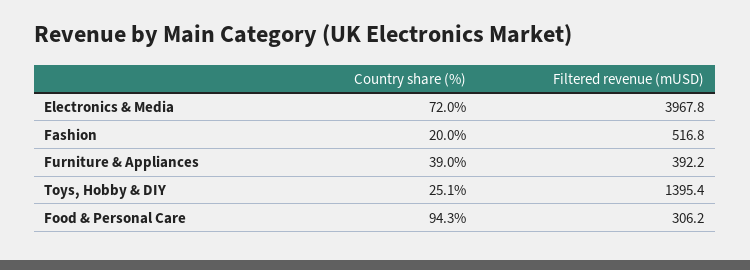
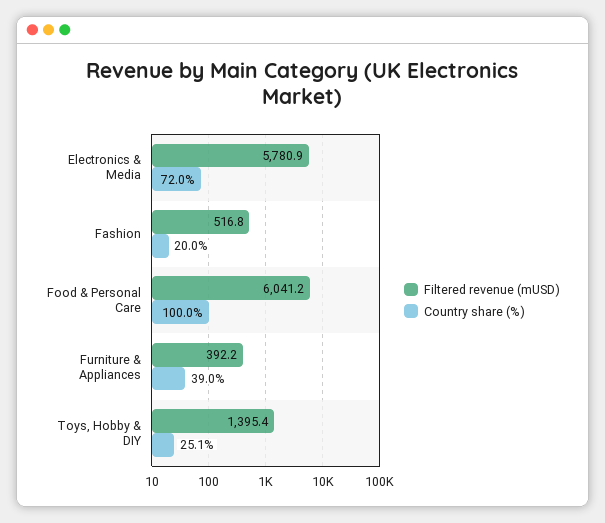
  {
    "Country share (%)": {
      "Electronics & Media": 72,
      "Fashion": 20,
      "Furniture & Appliances": 39,
      "Toys, Hobby & DIY": 25.1,
-     "Food & Personal Care": 94.3
+     "Food & Personal Care": 100
    },
    "Filtered revenue (mUSD)": {
-     "Electronics & Media": 3967.8,
+     "Electronics & Media": 5780.9,
      "Fashion": 516.8,
      "Furniture & Appliances": 392.2,
      "Toys, Hobby & DIY": 1395.4,
-     "Food & Personal Care": 306.2
+     "Food & Personal Care": 6041.2
    }
  }

